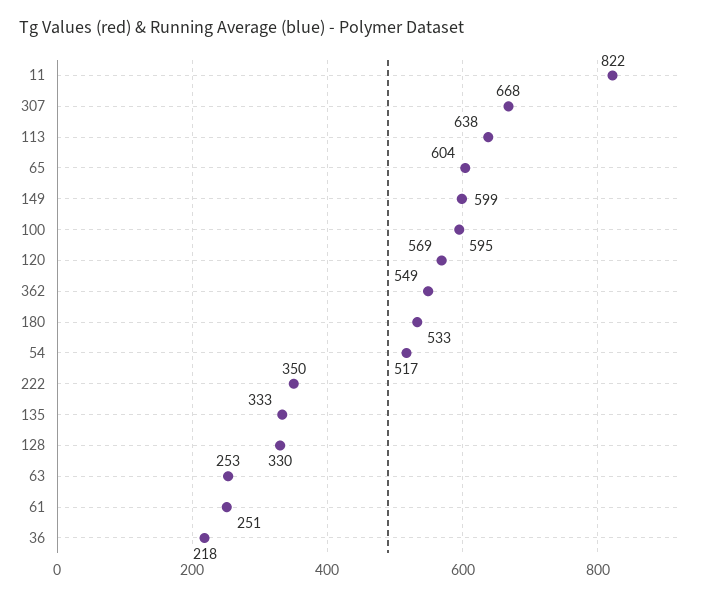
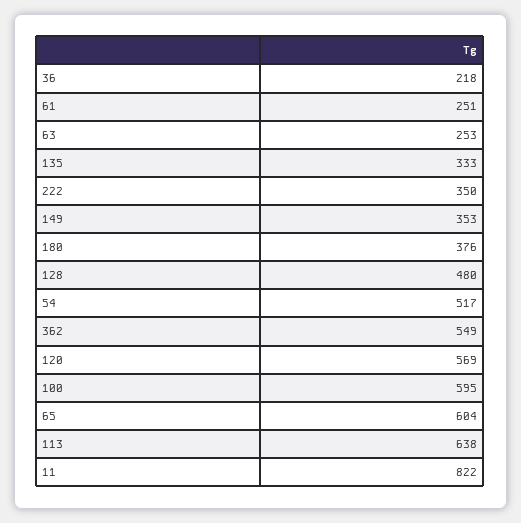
  {
    "11": 822,
-   "307": 668,
    "113": 638,
    "65": 604,
-   "149": 599,
+   "149": 353,
    "100": 595,
    "120": 569,
    "362": 549,
-   "180": 533,
+   "180": 376,
    "54": 517,
    "222": 350,
    "135": 333,
-   "128": 330,
+   "128": 480,
    "63": 253,
    "61": 251,
    "36": 218
  }

